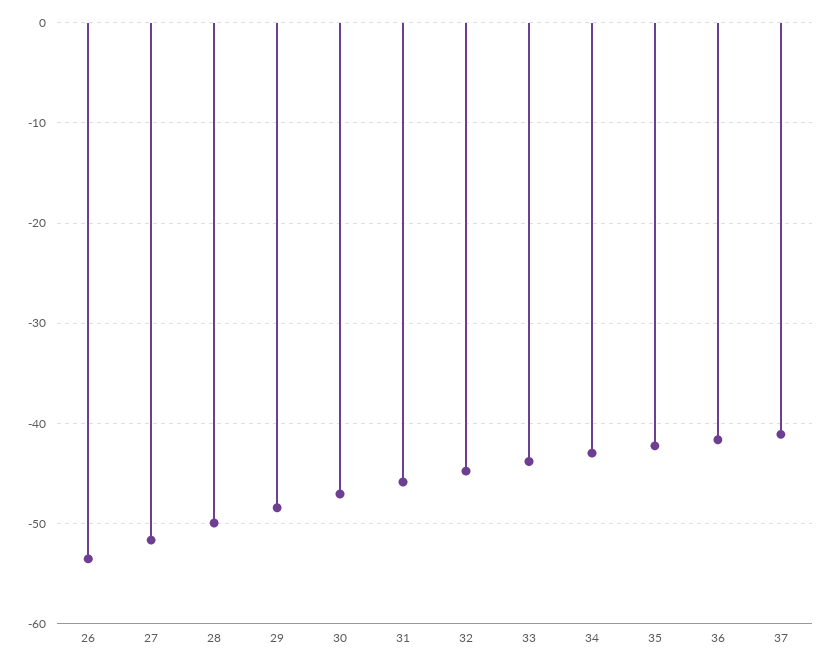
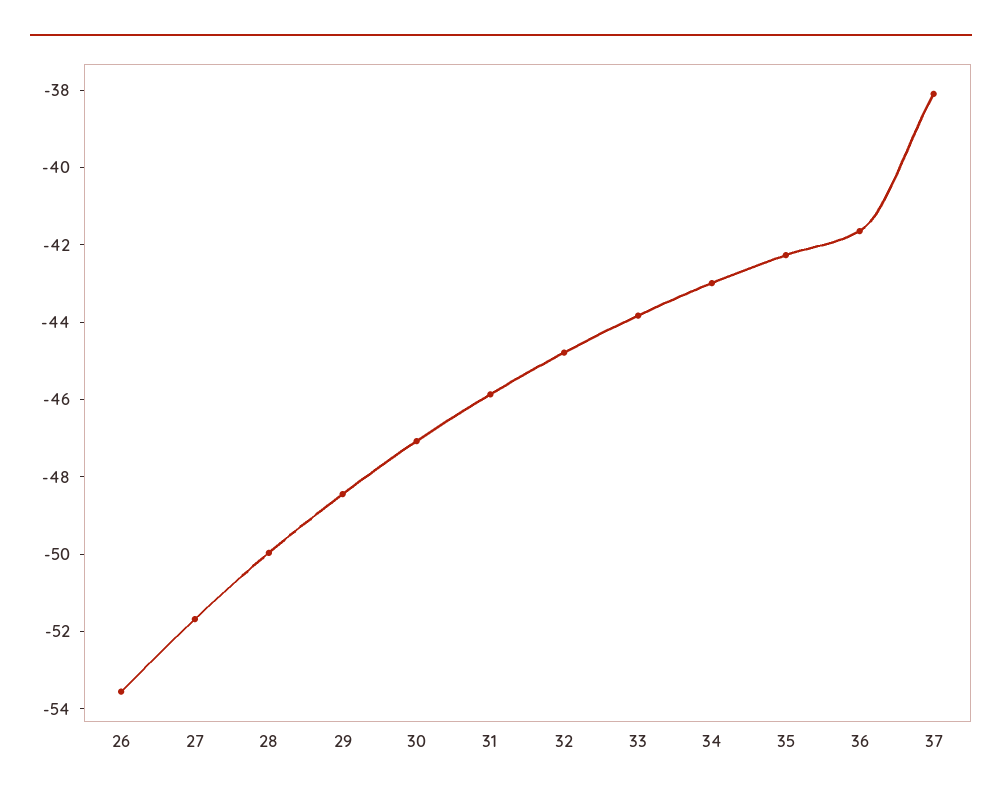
  {
    "26": -53.5,
    "27": -51.5,
    "28": -50,
    "29": -48.5,
    "30": -47,
    "31": -46,
    "32": -45,
    "33": -44,
    "34": -43,
    "35": -42.5,
    "36": -41.5,
-   "37": -41
+   "37": -38
  }

